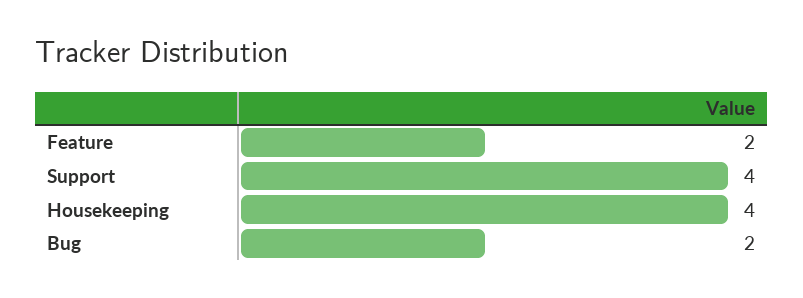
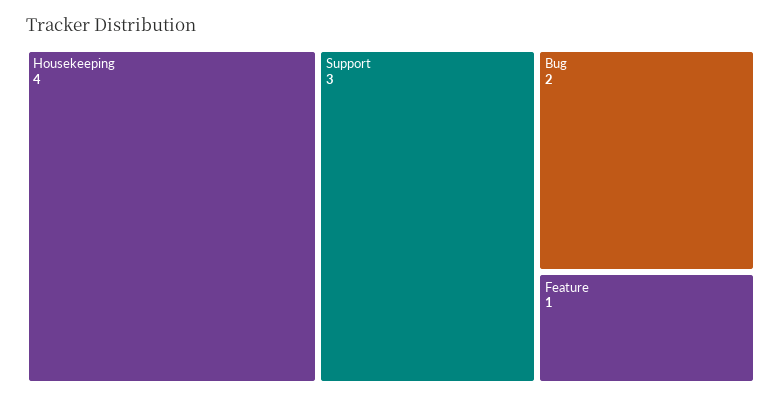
  {
-   "Feature": 2,
+   "Feature": 1,
-   "Support": 4,
+   "Support": 3,
    "Housekeeping": 4,
    "Bug": 2
  }

